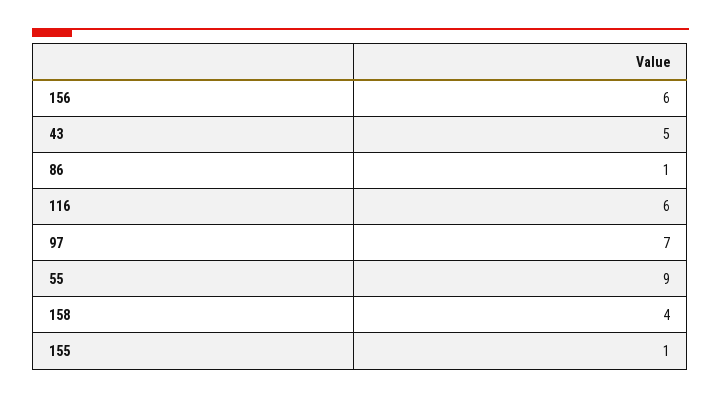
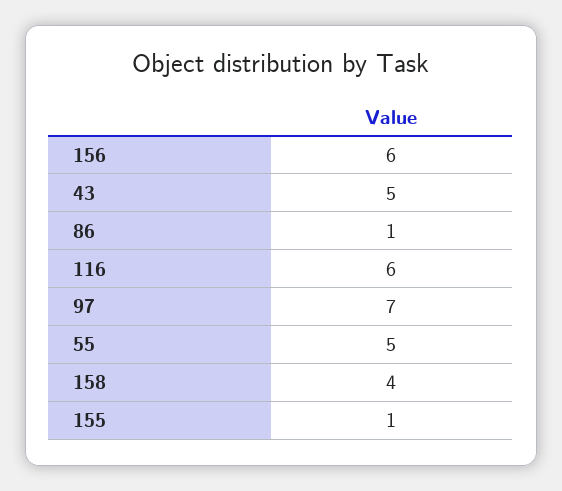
  {
    "156": 6,
    "43": 5,
    "86": 1,
    "116": 6,
    "97": 7,
-   "55": 9,
+   "55": 5,
    "158": 4,
    "155": 1
  }

